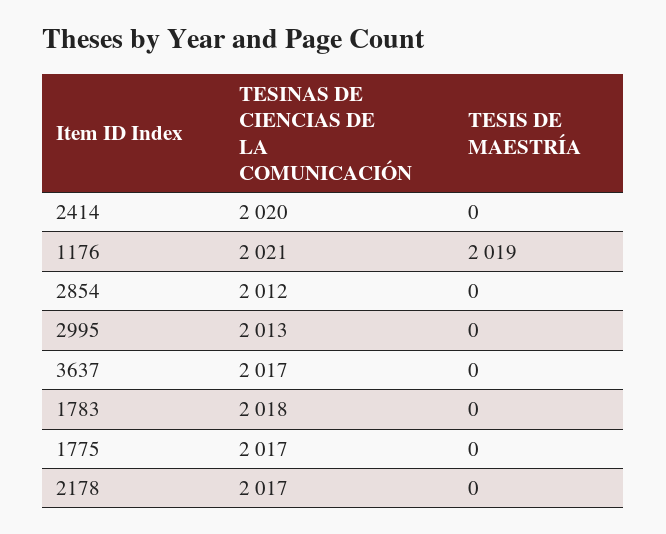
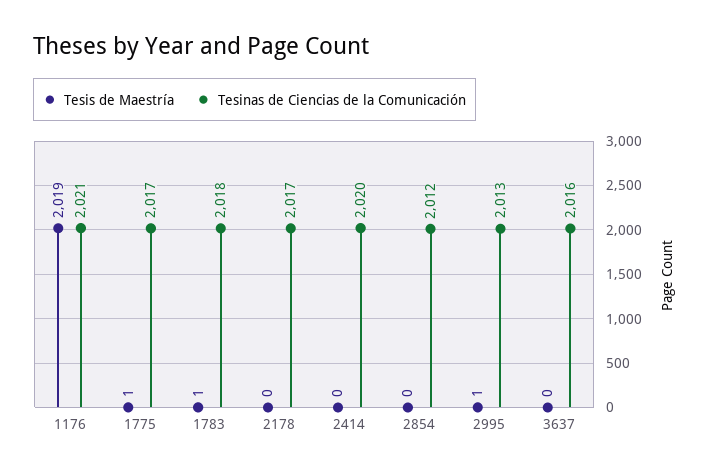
  {
    "TESINAS DE CIENCIAS DE LA COMUNICACIÓN": {
      "2414": 2020,
      "1176": 2021,
      "2854": 2012,
      "2995": 2013,
-     "3637": 2017,
+     "3637": 2016,
      "1783": 2018,
      "1775": 2017,
      "2178": 2017
    },
    "TESIS DE MAESTRÍA": {
      "2414": 0,
      "1176": 2019,
      "2854": 0,
-     "2995": 0,
+     "2995": 1,
      "3637": 0,
-     "1783": 0,
+     "1783": 1,
-     "1775": 0,
+     "1775": 1,
      "2178": 0
    }
  }

